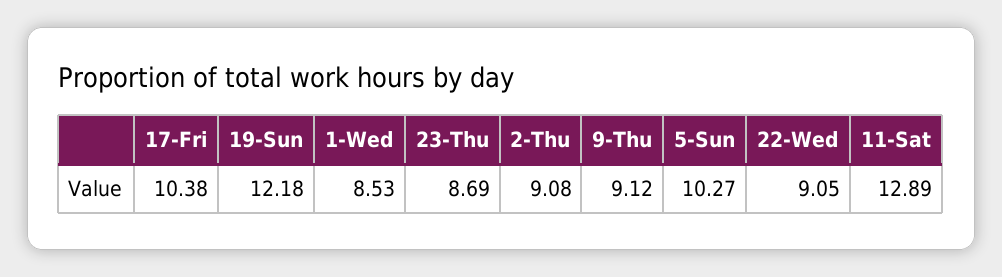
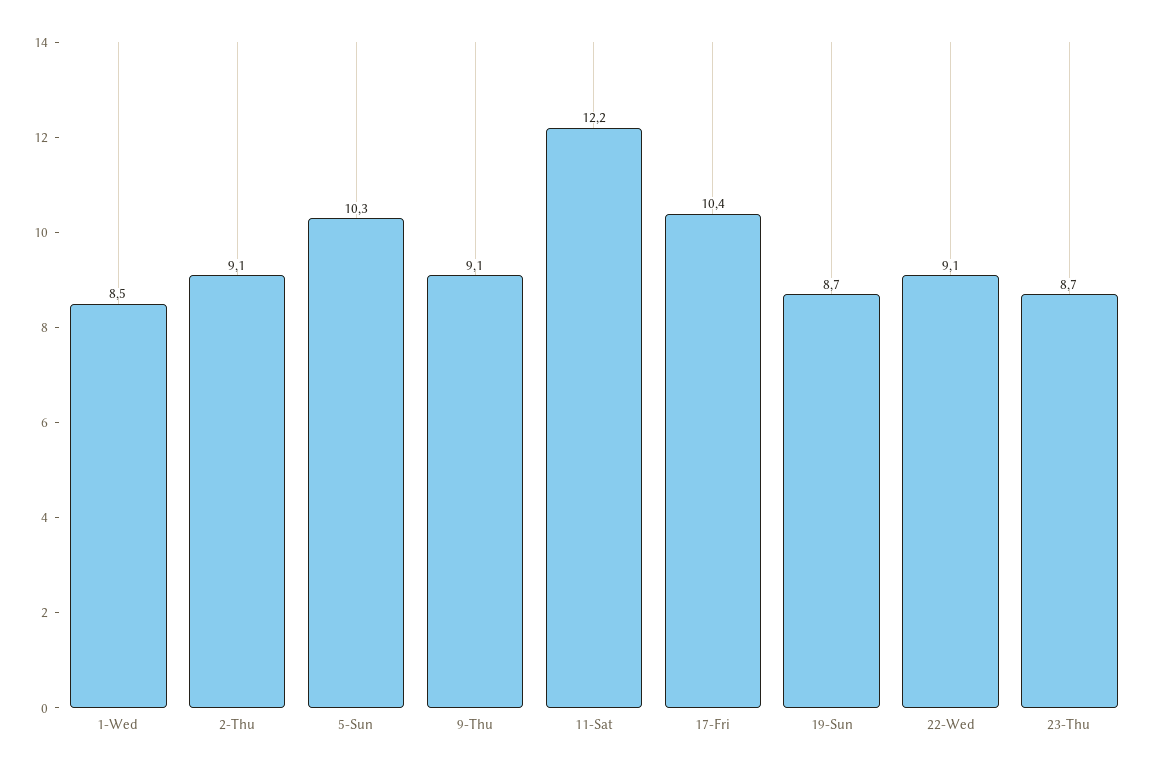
  {
    "17-Fri": 10.38,
-   "19-Sun": 12.18,
+   "19-Sun": 8.7,
    "1-Wed": 8.53,
    "23-Thu": 8.69,
    "2-Thu": 9.08,
    "9-Thu": 9.12,
    "5-Sun": 10.27,
    "22-Wed": 9.05,
-   "11-Sat": 12.89
+   "11-Sat": 12.2
  }

